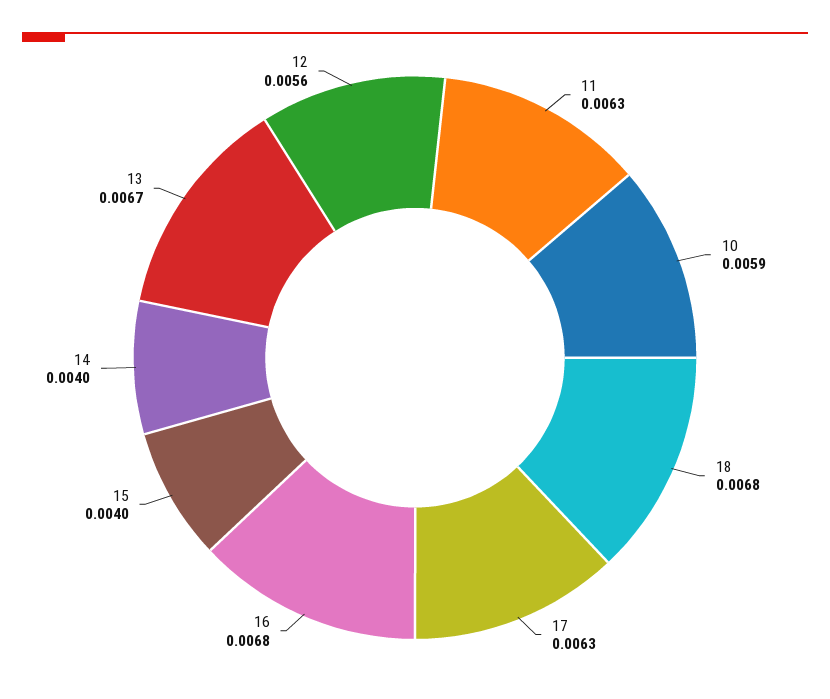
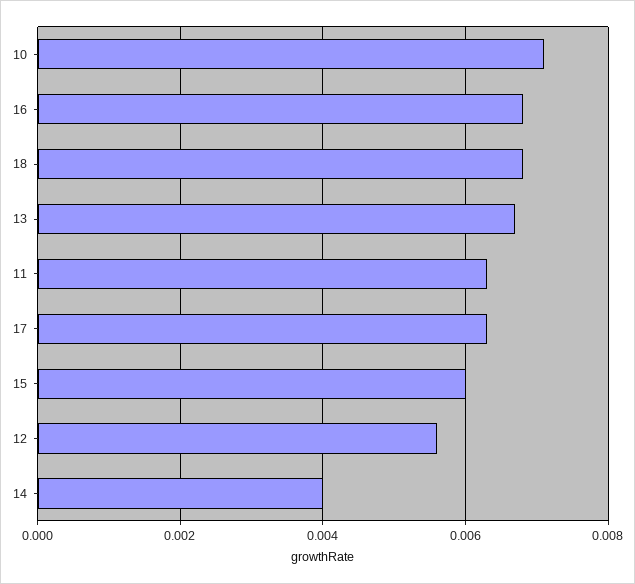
  {
    "11": 0.0063,
-   "10": 0.0059,
+   "10": 0.007,
    "18": 0.0068,
    "17": 0.0063,
    "16": 0.0068,
-   "15": 0.004,
+   "15": 0.006,
    "14": 0.004,
    "13": 0.0067,
    "12": 0.0056
  }

